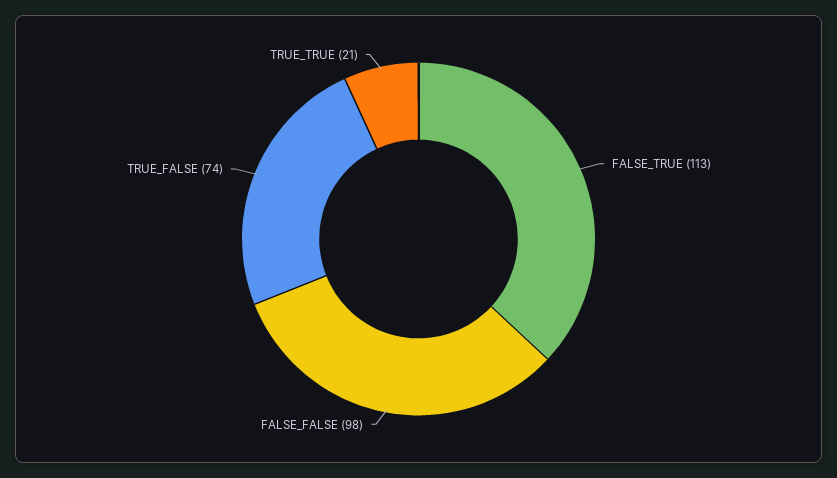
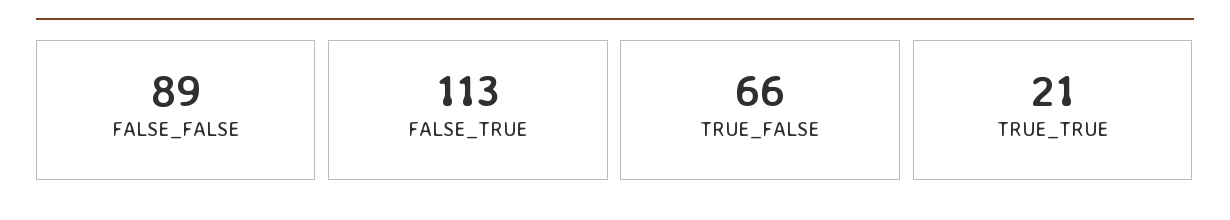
  {
    "FALSE_TRUE": 113,
-   "FALSE_FALSE": 98,
+   "FALSE_FALSE": 89,
-   "TRUE_FALSE": 74,
+   "TRUE_FALSE": 66,
    "TRUE_TRUE": 21
  }

